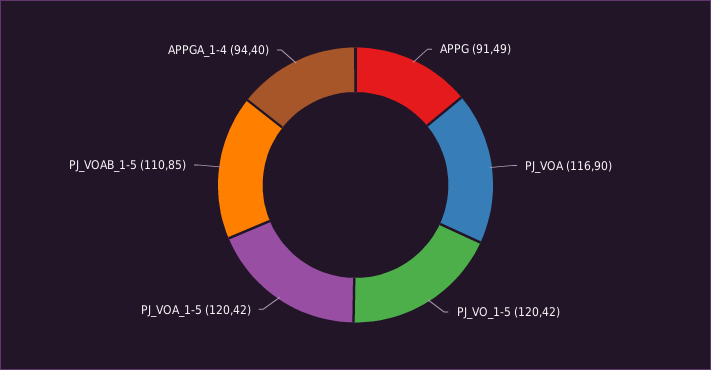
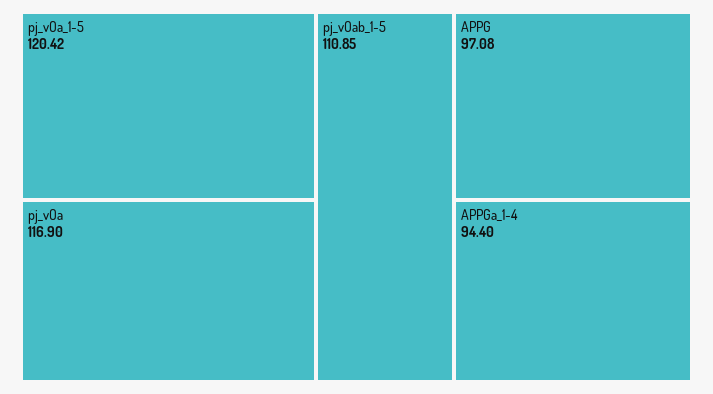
  {
-   "APPG": 91.49,
+   "APPG": 97.08,
    "PJ_VOA": 116.9,
-   "PJ_VO_1-5": 120.42,
    "PJ_VOA_1-5": 120.42,
    "PJ_VOAB_1-5": 110.85,
    "APPGA_1-4": 94.4
  }

